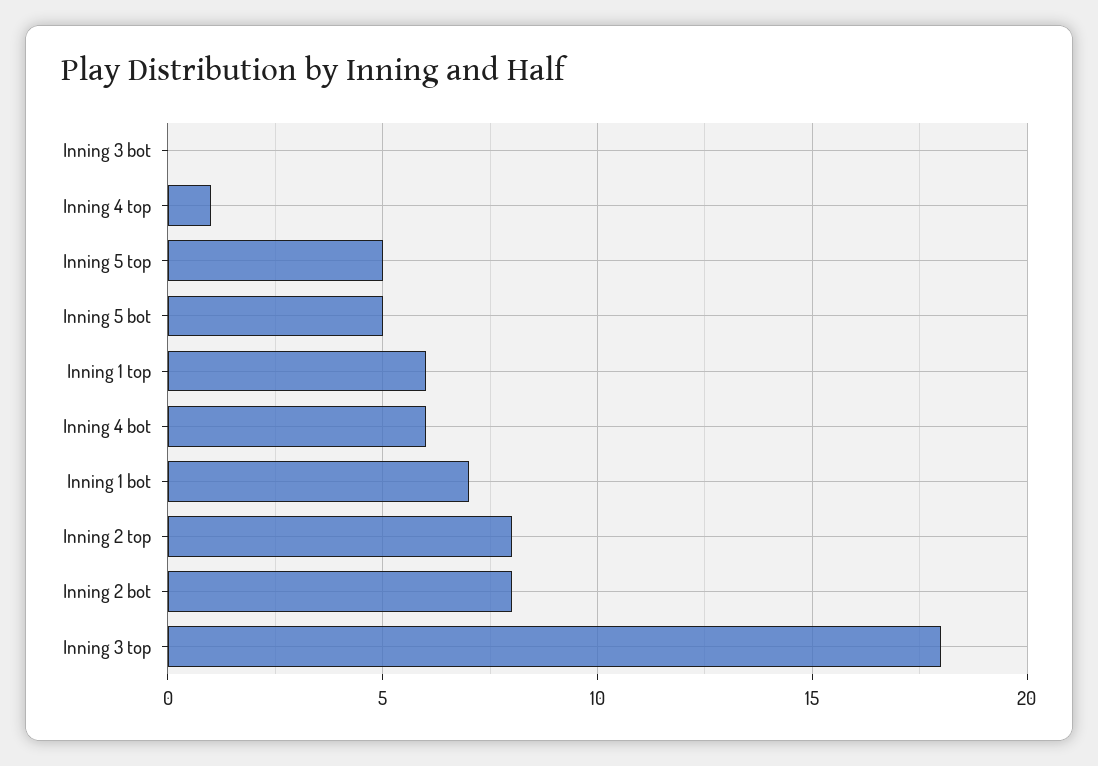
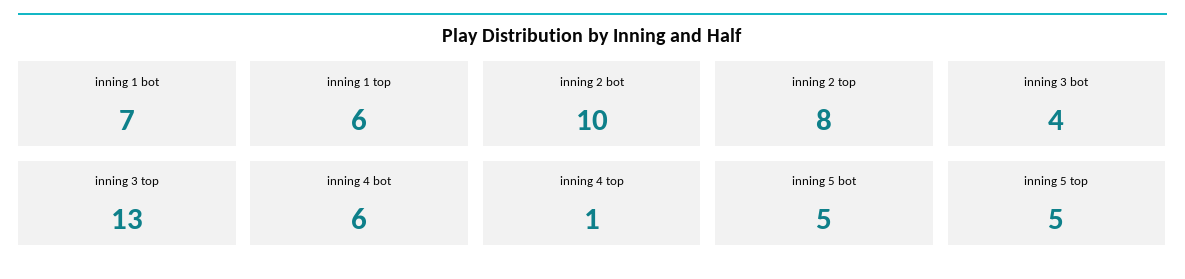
  {
-   "Inning 3 bot": 0,
+   "Inning 3 bot": 4,
    "Inning 4 top": 1,
    "Inning 5 top": 5,
    "Inning 5 bot": 5,
    "Inning 1 top": 6,
    "Inning 4 bot": 6,
    "Inning 1 bot": 7,
    "Inning 2 top": 8,
-   "Inning 2 bot": 8,
+   "Inning 2 bot": 10,
-   "Inning 3 top": 18
+   "Inning 3 top": 13
  }

